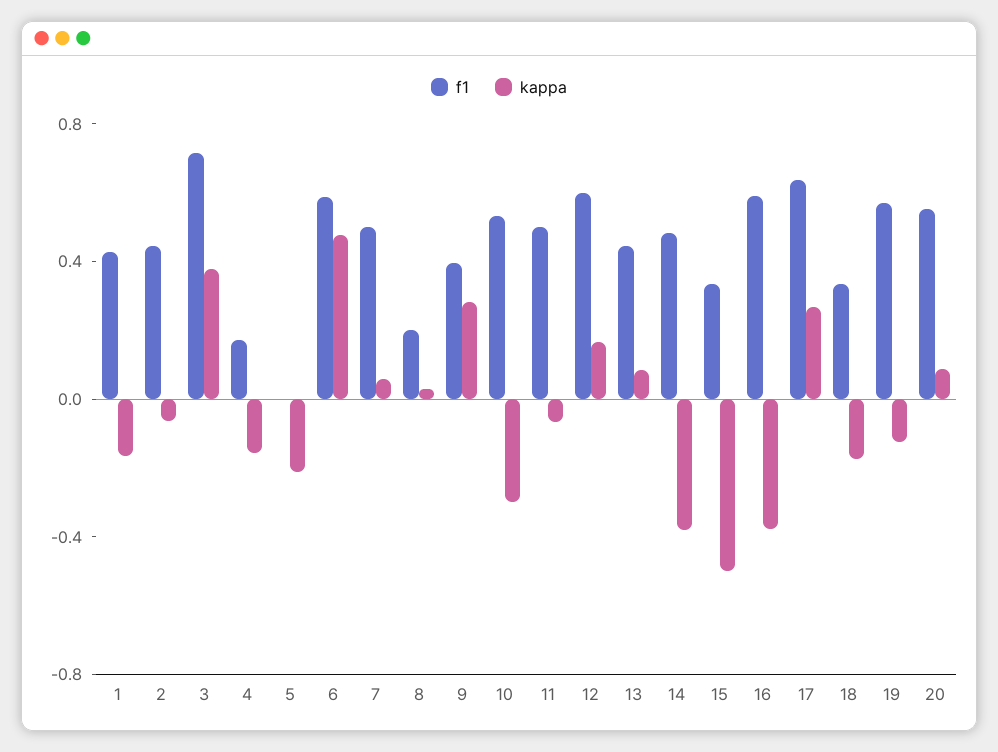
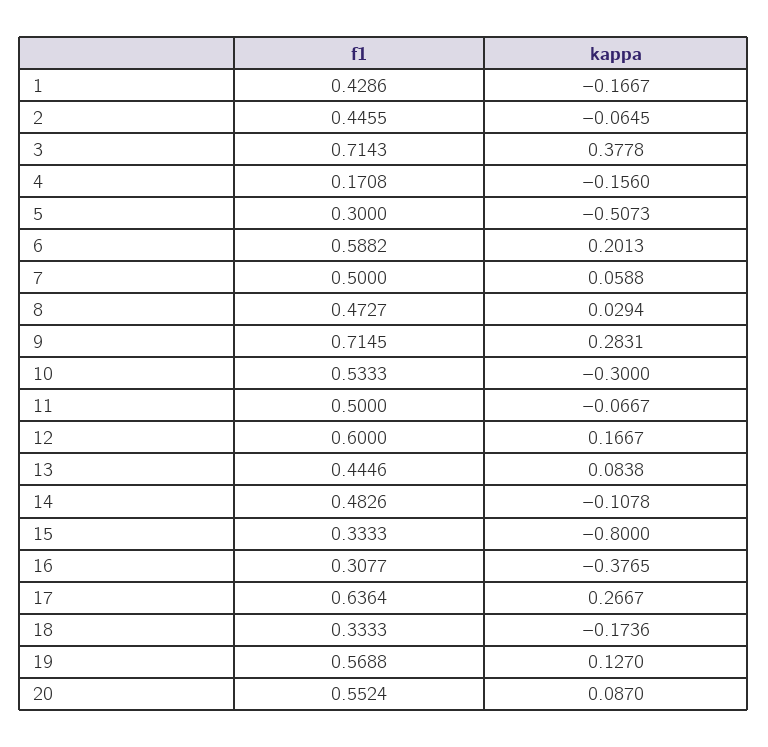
  {
    "f1": {
      "1": 0.4286,
      "2": 0.4455,
      "3": 0.7143,
      "4": 0.1708,
-     "5": 0,
+     "5": 0.3,
      "6": 0.5882,
      "7": 0.5,
-     "8": 0.2,
+     "8": 0.4727,
-     "9": 0.4,
+     "9": 0.7145,
      "10": 0.5333,
      "11": 0.5,
      "12": 0.6,
      "13": 0.4446,
      "14": 0.4826,
      "15": 0.3333,
-     "16": 0.6,
+     "16": 0.3077,
      "17": 0.6364,
      "18": 0.3333,
      "19": 0.5688,
      "20": 0.5524
    },
    "kappa": {
      "1": -0.1667,
      "2": -0.0645,
      "3": 0.3778,
      "4": -0.156,
-     "5": -0.2,
+     "5": -0.5073,
-     "6": 0.5,
+     "6": 0.2013,
      "7": 0.0588,
      "8": 0.0294,
      "9": 0.2831,
      "10": -0.3,
      "11": -0.0667,
      "12": 0.1667,
      "13": 0.0838,
-     "14": -0.4,
+     "14": -0.1078,
-     "15": -0.5,
+     "15": -0.8,
      "16": -0.3765,
      "17": 0.2667,
      "18": -0.1736,
-     "19": -0.1,
+     "19": 0.127,
      "20": 0.087
    }
  }

